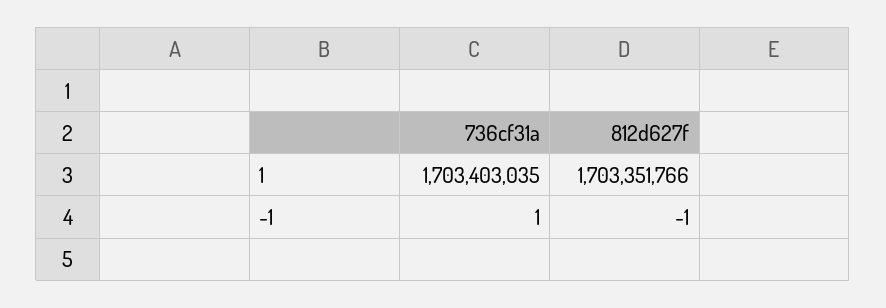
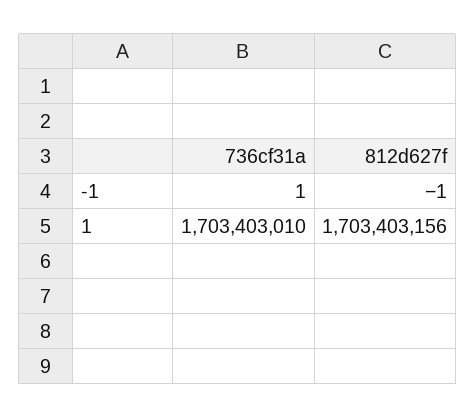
  {
    "736cf31a": {
-     "1": 1703403035,
+     "1": 1703403010,
      "-1": 1
    },
    "812d627f": {
-     "1": 1703351766,
+     "1": 1703403156,
      "-1": -1
    }
  }

